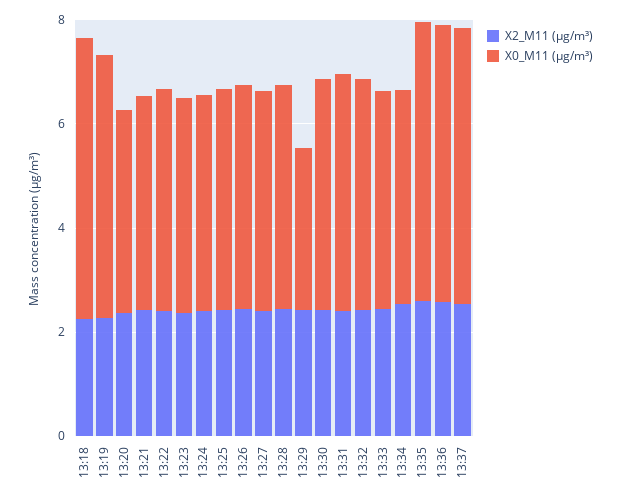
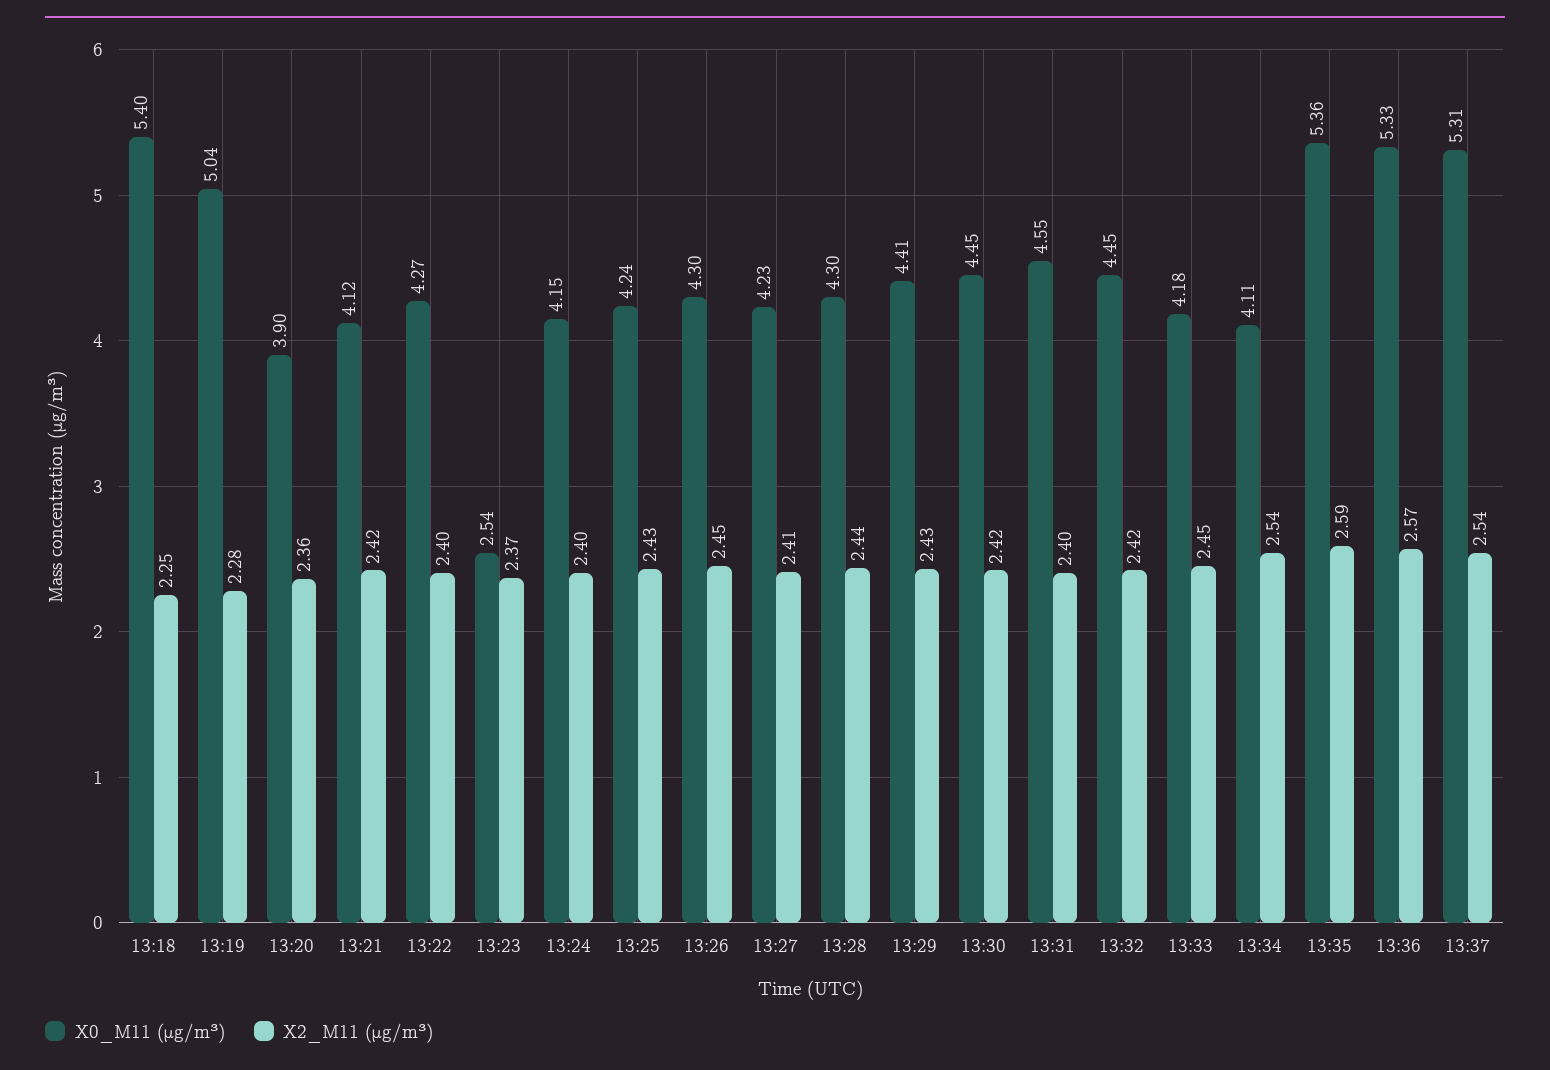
  {
    "X2_M11 (μg/m³)": {
      "13:18": 2.25,
      "13:19": 2.28,
      "13:20": 2.36,
      "13:21": 2.42,
      "13:22": 2.4,
      "13:23": 2.37,
      "13:24": 2.4,
      "13:25": 2.43,
      "13:26": 2.45,
      "13:27": 2.41,
      "13:28": 2.44,
      "13:29": 2.43,
      "13:30": 2.42,
      "13:31": 2.4,
      "13:32": 2.42,
      "13:33": 2.45,
      "13:34": 2.54,
      "13:35": 2.59,
      "13:36": 2.57,
      "13:37": 2.54
    },
    "X0_M11 (μg/m³)": {
      "13:18": 5.4,
      "13:19": 5.04,
      "13:20": 3.9,
      "13:21": 4.12,
      "13:22": 4.27,
-     "13:23": 4,
+     "13:23": 2.54,
      "13:24": 4.15,
      "13:25": 4.24,
      "13:26": 4.3,
      "13:27": 4.23,
      "13:28": 4.3,
-     "13:29": 3,
+     "13:29": 4.41,
      "13:30": 4.45,
      "13:31": 4.55,
      "13:32": 4.45,
      "13:33": 4.18,
      "13:34": 4.11,
      "13:35": 5.36,
      "13:36": 5.33,
      "13:37": 5.31
    }
  }

